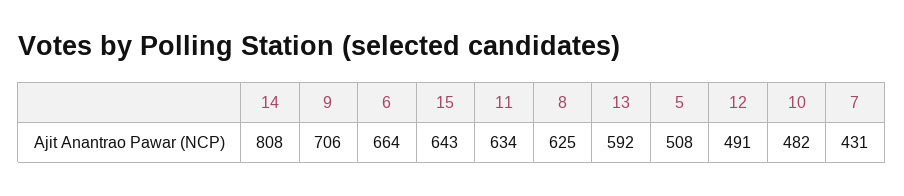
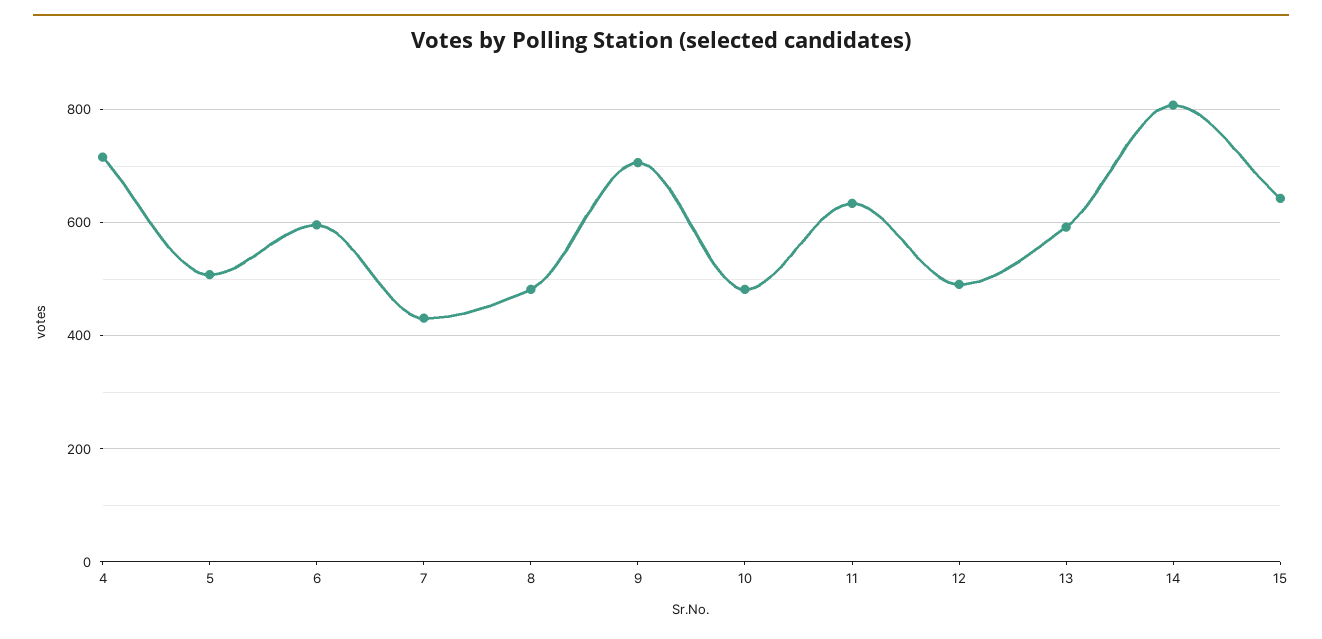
  {
    "14": 808,
    "9": 706,
-   "6": 664,
+   "6": 600,
    "15": 643,
    "11": 634,
-   "8": 625,
+   "8": 480,
    "13": 592,
    "5": 508,
    "12": 491,
    "10": 482,
-   "7": 431
+   "7": 431,
+   "4": 720
  }

